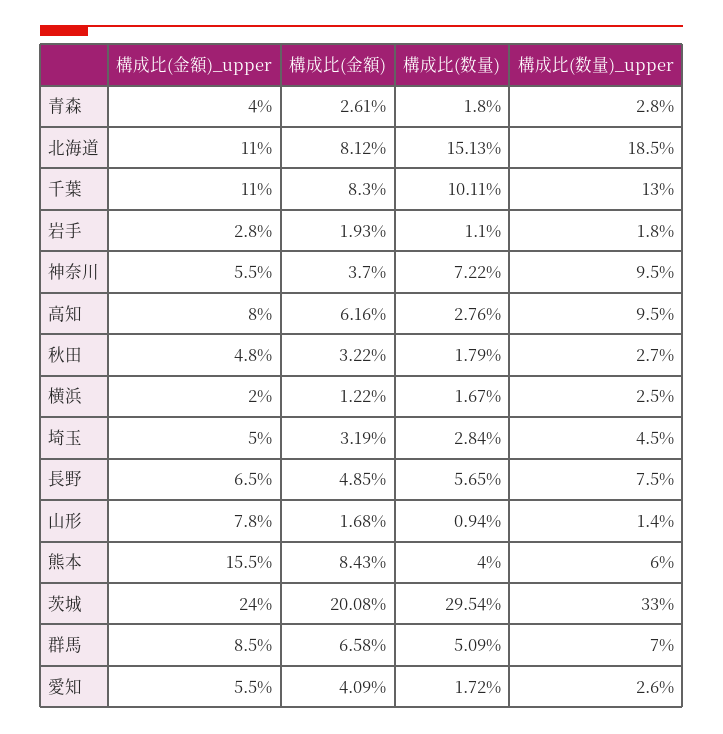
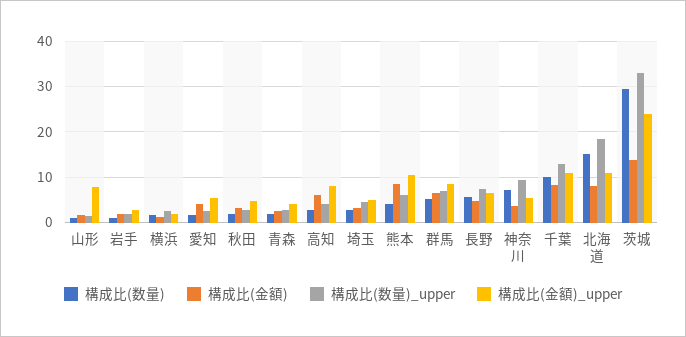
  {
    "構成比(金額)_upper": {
      "青森": 4,
      "北海道": 11,
      "千葉": 11,
      "岩手": 2.8,
      "神奈川": 5.5,
      "高知": 8,
      "秋田": 4.8,
      "横浜": 2,
      "埼玉": 5,
      "長野": 6.5,
      "山形": 7.8,
-     "熊本": 15.5,
+     "熊本": 10,
      "茨城": 24,
      "群馬": 8.5,
      "愛知": 5.5
    },
    "構成比(金額)": {
      "青森": 2.61,
      "北海道": 8.12,
      "千葉": 8.3,
      "岩手": 1.93,
      "神奈川": 3.7,
      "高知": 6.16,
      "秋田": 3.22,
      "横浜": 1.22,
      "埼玉": 3.19,
      "長野": 4.85,
      "山形": 1.68,
      "熊本": 8.43,
-     "茨城": 20.08,
+     "茨城": 14,
      "群馬": 6.58,
      "愛知": 4.09
    },
    "構成比(数量)": {
      "青森": 1.8,
      "北海道": 15.13,
      "千葉": 10.11,
      "岩手": 1.1,
      "神奈川": 7.22,
      "高知": 2.76,
      "秋田": 1.79,
      "横浜": 1.67,
      "埼玉": 2.84,
      "長野": 5.65,
      "山形": 0.94,
      "熊本": 4,
      "茨城": 29.54,
      "群馬": 5.09,
      "愛知": 1.72
    },
    "構成比(数量)_upper": {
      "青森": 2.8,
      "北海道": 18.5,
      "千葉": 13,
      "岩手": 1.8,
      "神奈川": 9.5,
-     "高知": 9.5,
+     "高知": 4,
      "秋田": 2.7,
      "横浜": 2.5,
      "埼玉": 4.5,
      "長野": 7.5,
      "山形": 1.4,
      "熊本": 6,
      "茨城": 33,
      "群馬": 7,
      "愛知": 2.6
    }
  }

